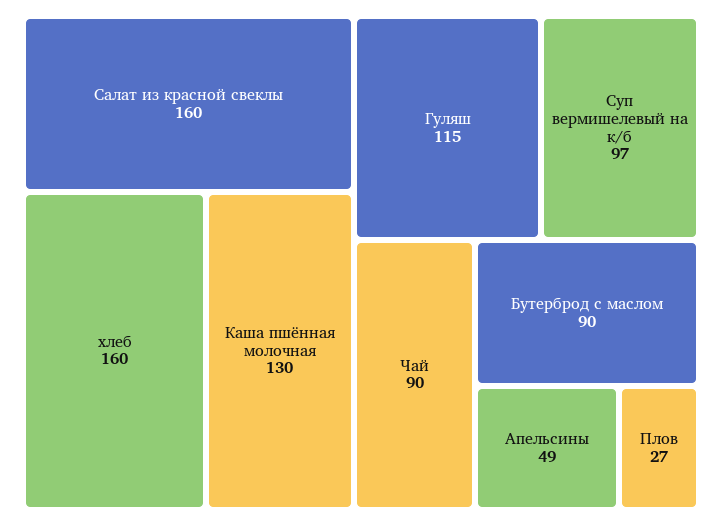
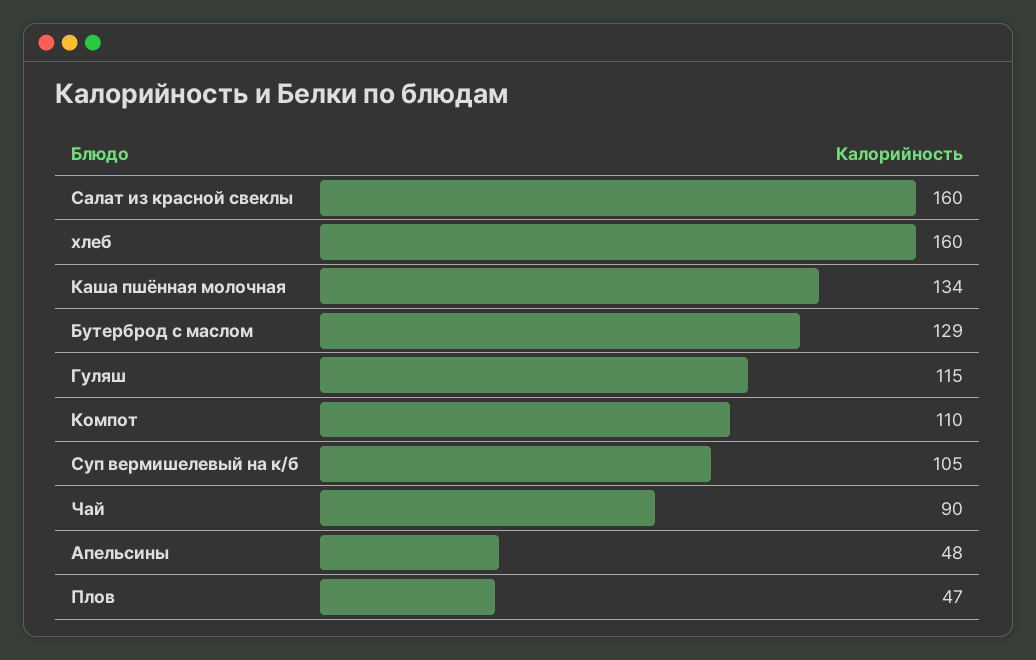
  {
    "Салат из красной свеклы": 160,
    "хлеб": 160,
-   "Каша пшённая молочная": 130,
+   "Каша пшённая молочная": 134,
    "Гуляш": 115,
-   "Суп вермишелевый на к/б": 97,
+   "Суп вермишелевый на к/б": 105,
    "Чай": 90,
-   "Бутерброд с маслом": 90,
+   "Бутерброд с маслом": 129,
-   "Апельсины": 49,
+   "Апельсины": 48,
-   "Плов": 27
+   "Плов": 47,
+   "Компот": 110
  }

